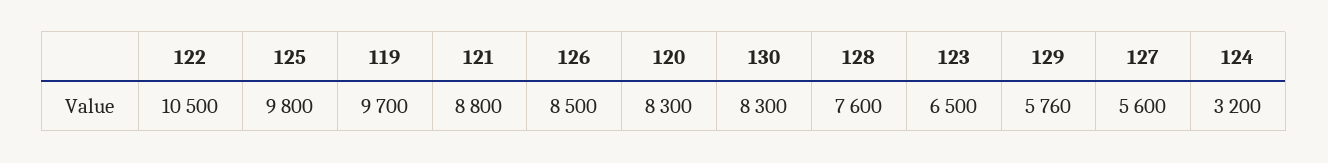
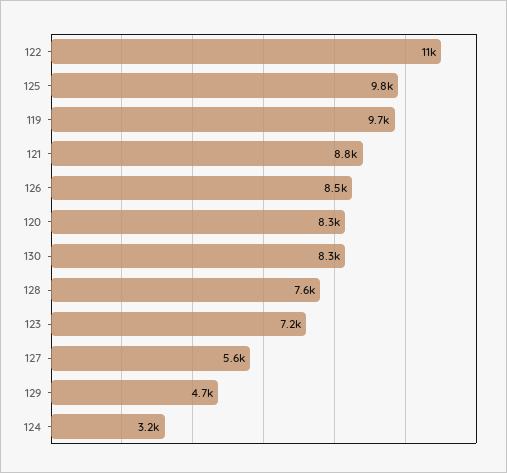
  {
    "122": 10500,
    "125": 9800,
    "119": 9700,
    "121": 8800,
    "126": 8500,
    "120": 8300,
    "130": 8300,
    "128": 7600,
-   "123": 6500,
+   "123": 7200,
-   "129": 5760,
+   "129": 4700,
    "127": 5600,
    "124": 3200
  }

